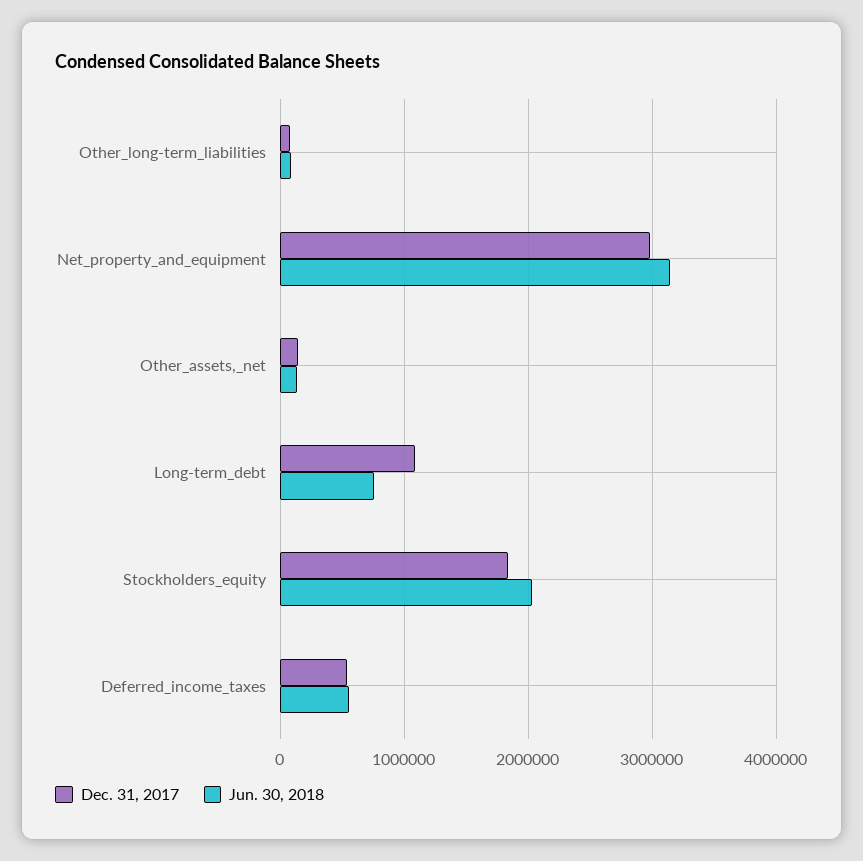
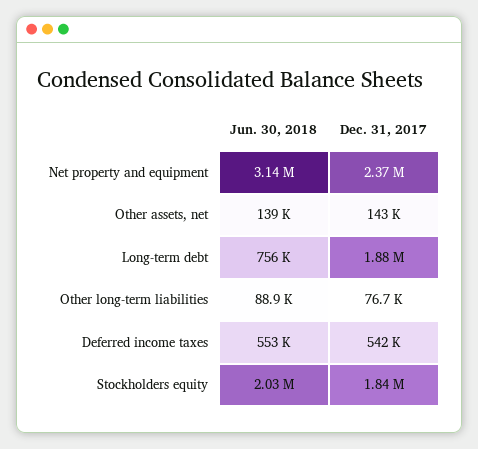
  {
    "Dec. 31, 2017": {
      "Other_long-term_liabilities": 76700,
-     "Net_property_and_equipment": 3000000,
+     "Net_property_and_equipment": 2370000,
      "Other_assets,_net": 143000,
-     "Long-term_debt": 1100000,
+     "Long-term_debt": 1880000,
      "Stockholders_equity": 1840000,
      "Deferred_income_taxes": 542000
    },
    "Jun. 30, 2018": {
      "Other_long-term_liabilities": 88900,
      "Net_property_and_equipment": 3140000,
      "Other_assets,_net": 139000,
      "Long-term_debt": 756000,
      "Stockholders_equity": 2030000,
      "Deferred_income_taxes": 553000
    }
  }

